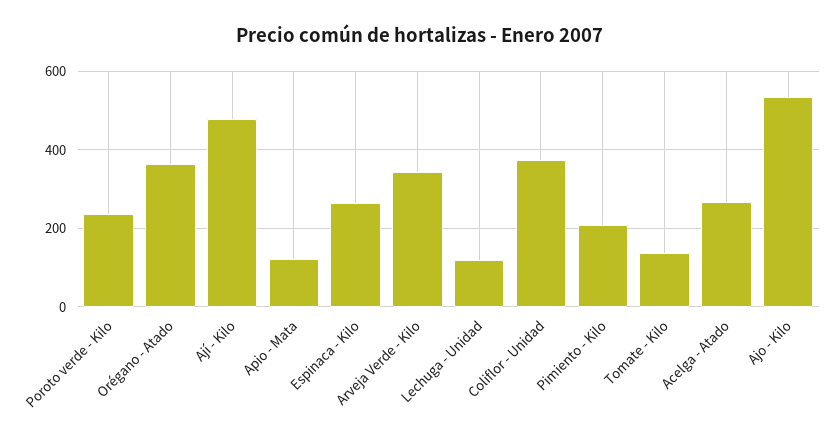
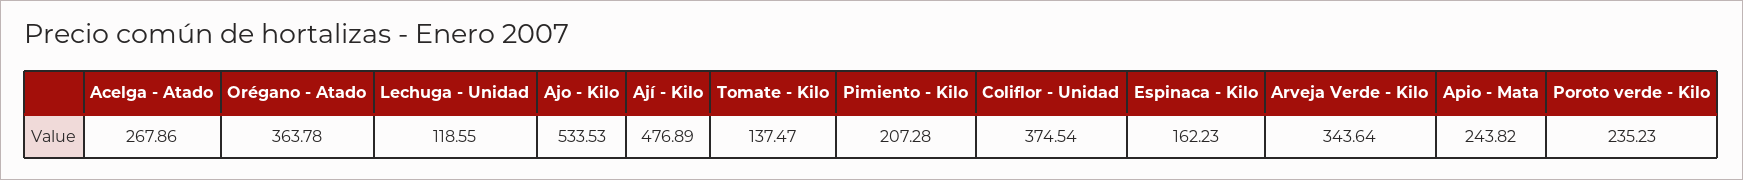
  {
    "Poroto verde - Kilo": 235.23,
    "Orégano - Atado": 363.78,
    "Ají - Kilo": 476.89,
-   "Apio - Mata": 120,
+   "Apio - Mata": 243.82,
-   "Espinaca - Kilo": 260,
+   "Espinaca - Kilo": 162.23,
    "Arveja Verde - Kilo": 343.64,
    "Lechuga - Unidad": 118.55,
    "Coliflor - Unidad": 374.54,
    "Pimiento - Kilo": 207.28,
    "Tomate - Kilo": 137.47,
    "Acelga - Atado": 267.86,
    "Ajo - Kilo": 533.53
  }

